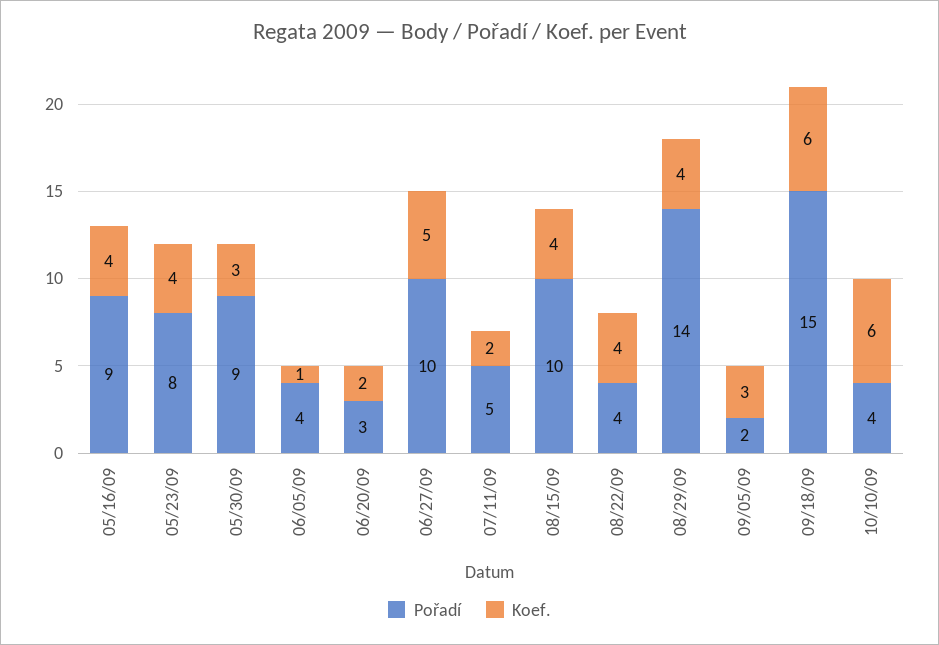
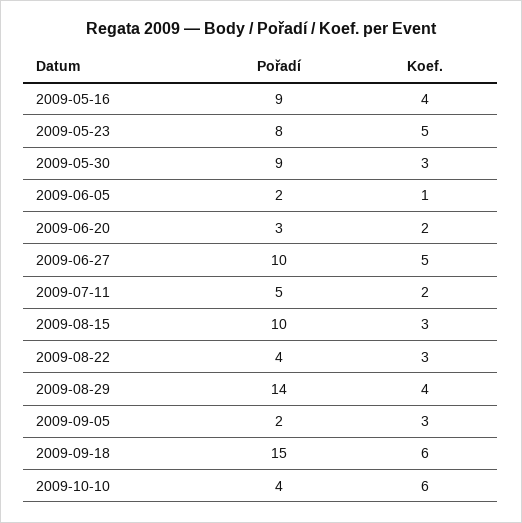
  {
    "Pořadí": {
      "05/16/09": 9,
      "05/23/09": 8,
      "05/30/09": 9,
-     "06/05/09": 4,
+     "06/05/09": 2,
      "06/20/09": 3,
      "06/27/09": 10,
      "07/11/09": 5,
      "08/15/09": 10,
      "08/22/09": 4,
      "08/29/09": 14,
      "09/05/09": 2,
      "09/18/09": 15,
      "10/10/09": 4
    },
    "Koef.": {
      "05/16/09": 4,
-     "05/23/09": 4,
+     "05/23/09": 5,
      "05/30/09": 3,
      "06/05/09": 1,
      "06/20/09": 2,
      "06/27/09": 5,
      "07/11/09": 2,
-     "08/15/09": 4,
+     "08/15/09": 3,
-     "08/22/09": 4,
+     "08/22/09": 3,
      "08/29/09": 4,
      "09/05/09": 3,
      "09/18/09": 6,
      "10/10/09": 6
    }
  }

